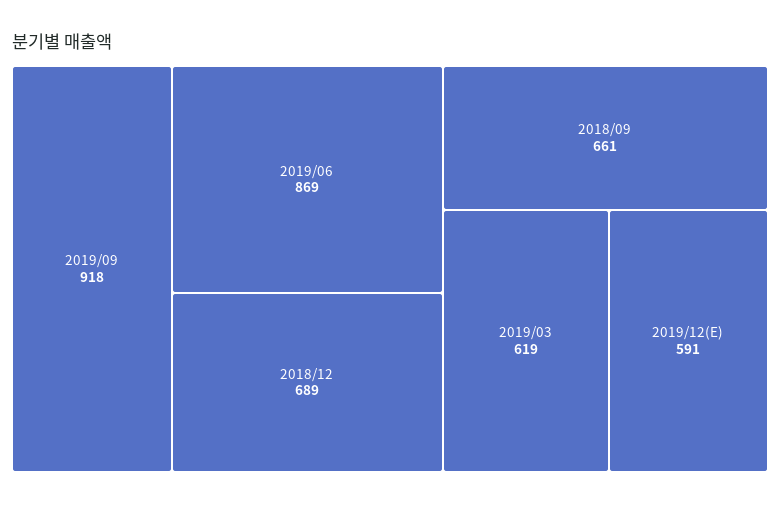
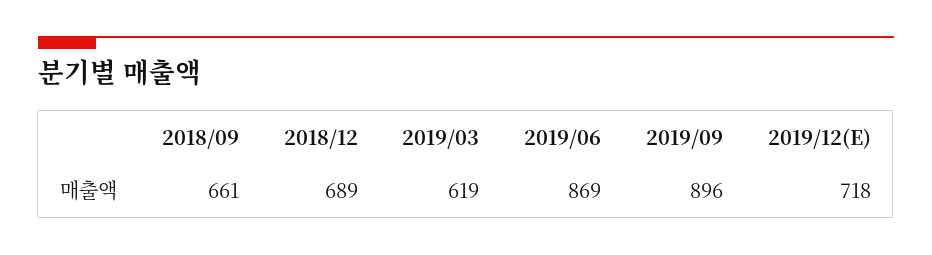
  {
-   "2019/09": 918,
+   "2019/09": 896,
    "2019/06": 869,
    "2018/12": 689,
    "2018/09": 661,
    "2019/03": 619,
-   "2019/12(E)": 591
+   "2019/12(E)": 718
  }

